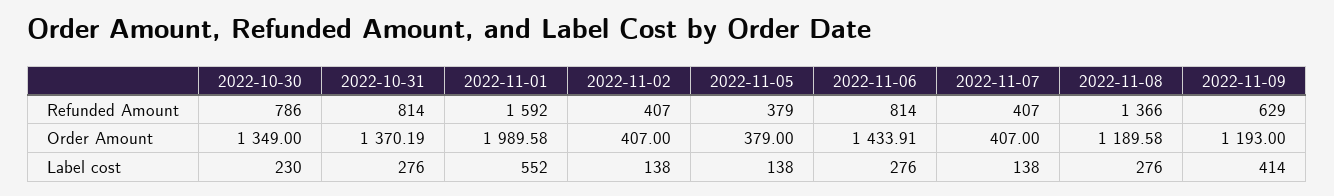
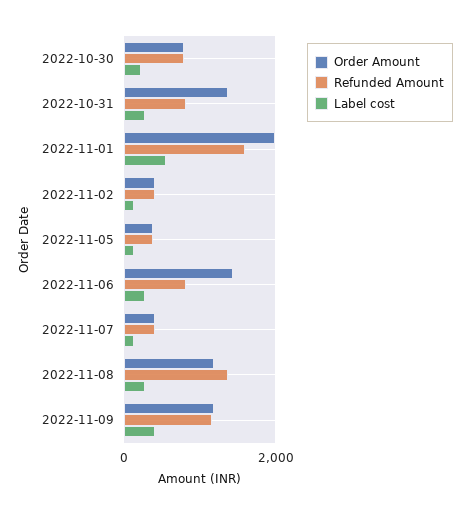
  {
    "Refunded Amount": {
      "2022-10-30": 786,
      "2022-10-31": 814,
      "2022-11-01": 1592,
      "2022-11-02": 407,
      "2022-11-05": 379,
      "2022-11-06": 814,
      "2022-11-07": 407,
      "2022-11-08": 1366,
-     "2022-11-09": 629
+     "2022-11-09": 1200
    },
    "Order Amount": {
-     "2022-10-30": 1349,
+     "2022-10-30": 800,
      "2022-10-31": 1370.19,
      "2022-11-01": 1989.58,
      "2022-11-02": 407,
      "2022-11-05": 379,
      "2022-11-06": 1433.91,
      "2022-11-07": 407,
      "2022-11-08": 1189.58,
      "2022-11-09": 1193
    },
    "Label cost": {
      "2022-10-30": 230,
      "2022-10-31": 276,
      "2022-11-01": 552,
      "2022-11-02": 138,
      "2022-11-05": 138,
      "2022-11-06": 276,
      "2022-11-07": 138,
      "2022-11-08": 276,
      "2022-11-09": 414
    }
  }

